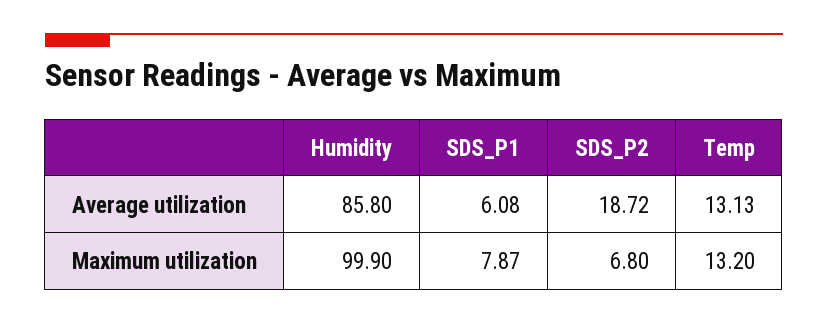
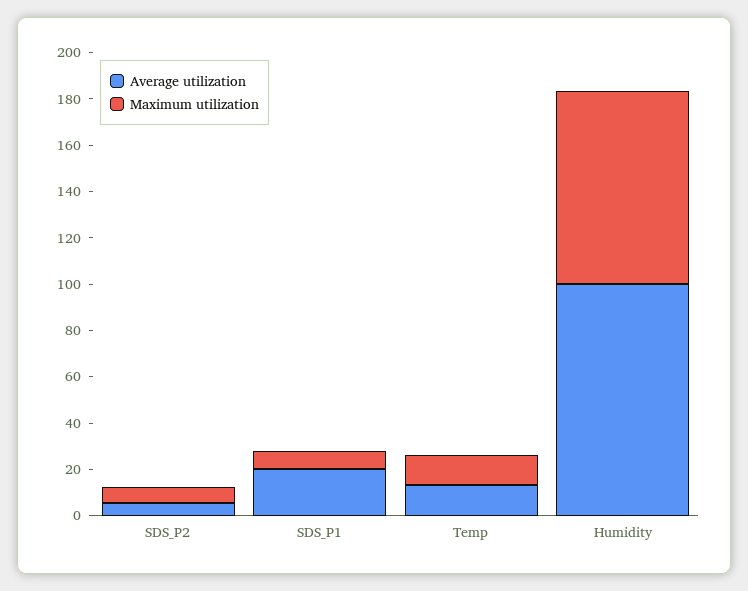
  {
    "Average utilization": {
-     "Humidity": 85.8,
+     "Humidity": 100,
-     "SDS_P1": 6.08,
+     "SDS_P1": 20,
-     "SDS_P2": 18.72,
+     "SDS_P2": 5,
      "Temp": 13.13
    },
    "Maximum utilization": {
-     "Humidity": 99.9,
+     "Humidity": 85,
      "SDS_P1": 7.87,
      "SDS_P2": 6.8,
      "Temp": 13.2
    }
  }

